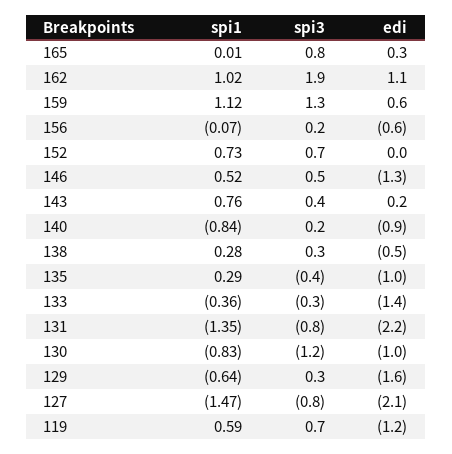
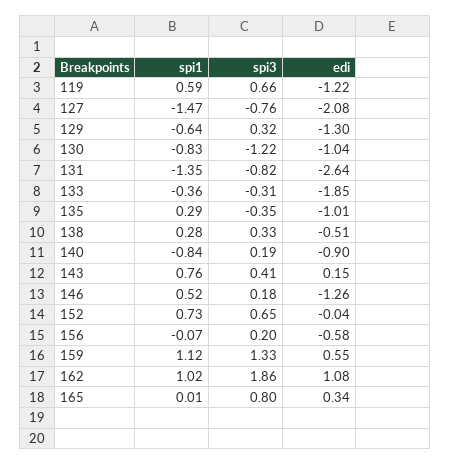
  {
    "spi1": {
      "165": 0.01,
      "162": 1.02,
      "159": 1.12,
      "156": -0.07,
      "152": 0.73,
      "146": 0.52,
      "143": 0.76,
      "140": -0.84,
      "138": 0.28,
      "135": 0.29,
      "133": -0.36,
      "131": -1.35,
      "130": -0.83,
      "129": -0.64,
      "127": -1.47,
      "119": 0.59
    },
    "spi3": {
      "165": 0.8,
      "162": 1.86,
      "159": 1.33,
      "156": 0.2,
      "152": 0.65,
-     "146": 0.5,
+     "146": 0.18,
      "143": 0.41,
      "140": 0.19,
      "138": 0.33,
      "135": -0.35,
      "133": -0.31,
      "131": -0.82,
      "130": -1.22,
      "129": 0.32,
      "127": -0.76,
      "119": 0.66
    },
    "edi": {
      "165": 0.34,
      "162": 1.08,
      "159": 0.55,
      "156": -0.58,
      "152": -0.04,
      "146": -1.26,
      "143": 0.15,
      "140": -0.9,
      "138": -0.51,
      "135": -1.01,
-     "133": -1.4,
+     "133": -1.85,
-     "131": -2.2,
+     "131": -2.64,
      "130": -1.04,
-     "129": -1.6,
+     "129": -1.3,
      "127": -2.08,
      "119": -1.22
    }
  }

